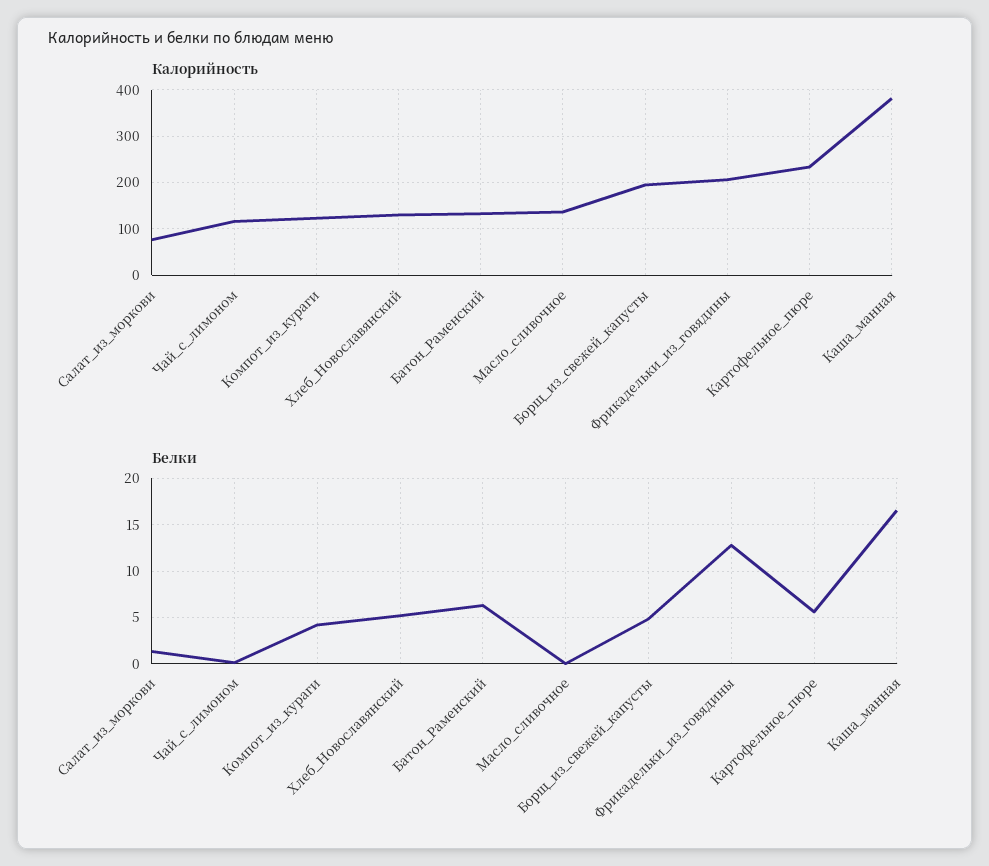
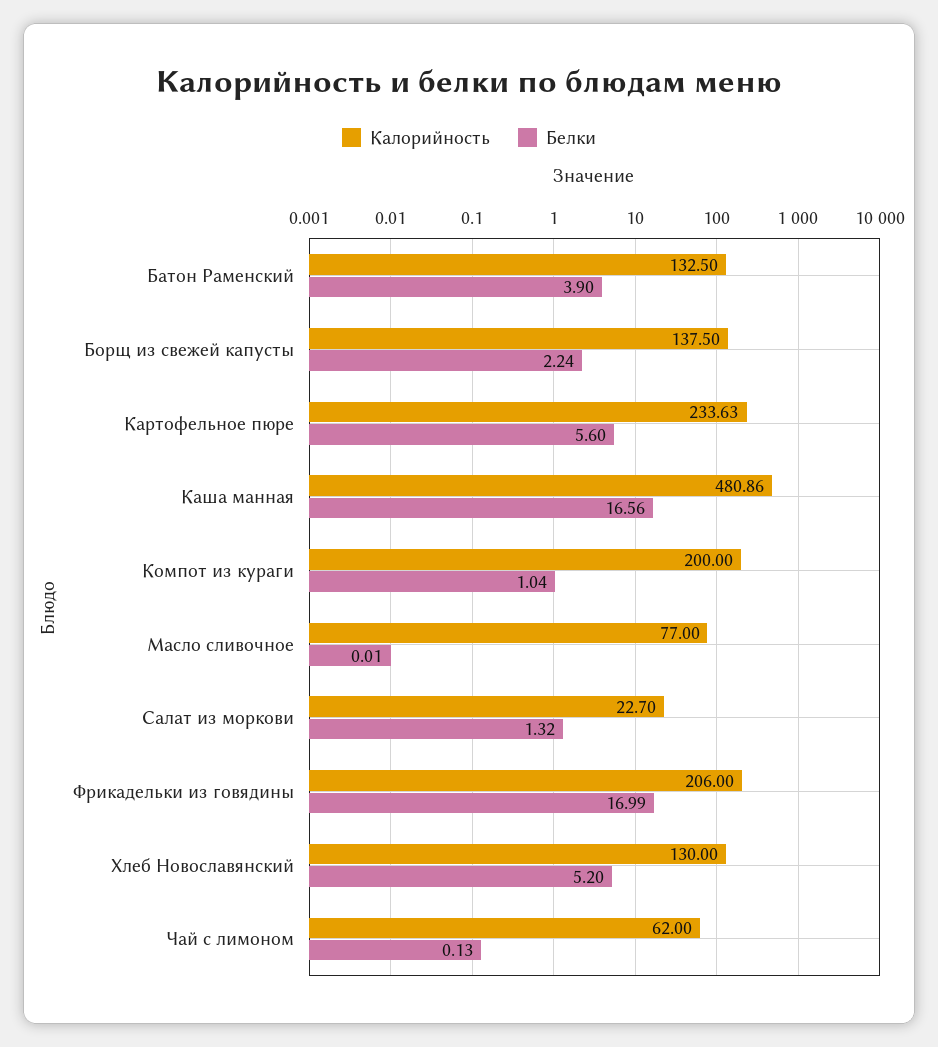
  {
    "Калорийность": {
-     "Салат_из_моркови": 80,
+     "Салат_из_моркови": 22.7,
-     "Чай_с_лимоном": 120,
+     "Чай_с_лимоном": 62,
-     "Компот_из_кураги": 120,
+     "Компот_из_кураги": 200,
      "Хлеб_Новославянский": 130,
      "Батон_Раменский": 132.5,
-     "Масло_сливочное": 140,
+     "Масло_сливочное": 77,
-     "Борщ_из_свежей_капусты": 200,
+     "Борщ_из_свежей_капусты": 137.5,
      "Фрикадельки_из_говядины": 206,
      "Картофельное_пюре": 233.63,
-     "Каша_манная": 380
+     "Каша_манная": 480.86
    },
    "Белки": {
      "Салат_из_моркови": 1.32,
      "Чай_с_лимоном": 0.13,
-     "Компот_из_кураги": 4,
+     "Компот_из_кураги": 1.04,
      "Хлеб_Новославянский": 5.2,
-     "Батон_Раменский": 6,
+     "Батон_Раменский": 3.9,
      "Масло_сливочное": 0.01,
-     "Борщ_из_свежей_капусты": 5,
+     "Борщ_из_свежей_капусты": 2.24,
-     "Фрикадельки_из_говядины": 13,
+     "Фрикадельки_из_говядины": 16.99,
      "Картофельное_пюре": 5.6,
      "Каша_манная": 16.56
    }
  }

